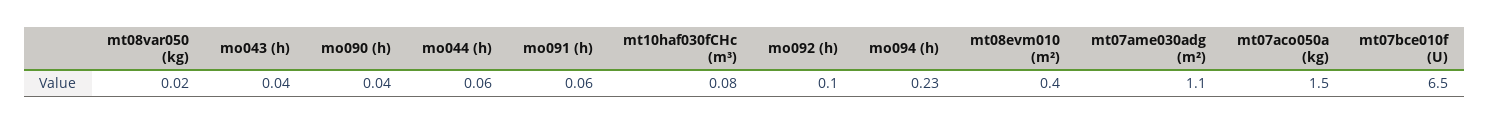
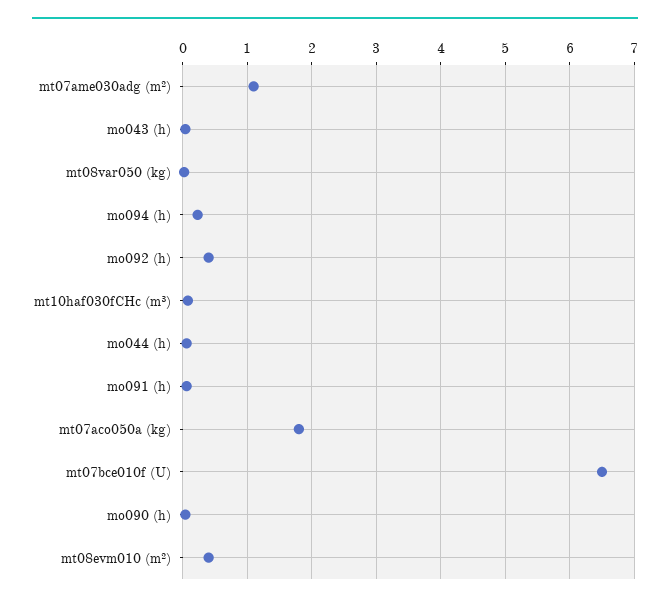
  {
    "mt08var050 (kg)": 0.02,
    "mo043 (h)": 0.04,
    "mo090 (h)": 0.04,
    "mo044 (h)": 0.06,
    "mo091 (h)": 0.06,
    "mt10haf030fCHc (m³)": 0.08,
-   "mo092 (h)": 0.1,
+   "mo092 (h)": 0.4,
    "mo094 (h)": 0.23,
    "mt08evm010 (m²)": 0.4,
    "mt07ame030adg (m²)": 1.1,
-   "mt07aco050a (kg)": 1.5,
+   "mt07aco050a (kg)": 1.8,
    "mt07bce010f (U)": 6.5
  }

